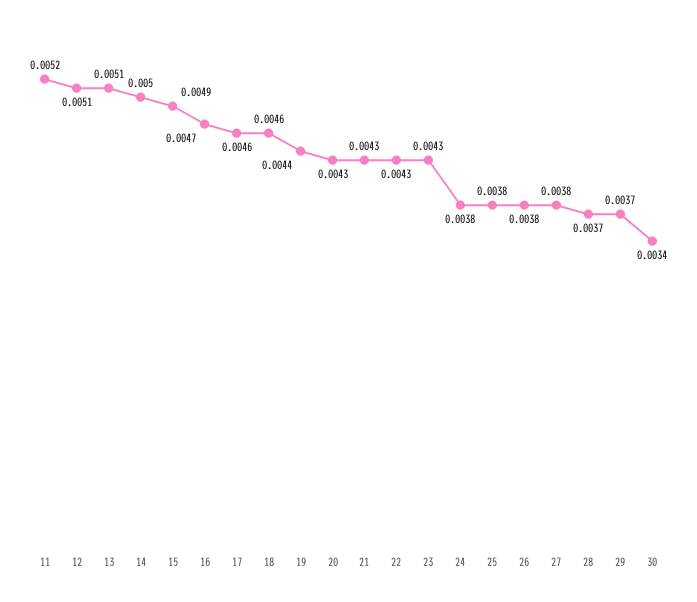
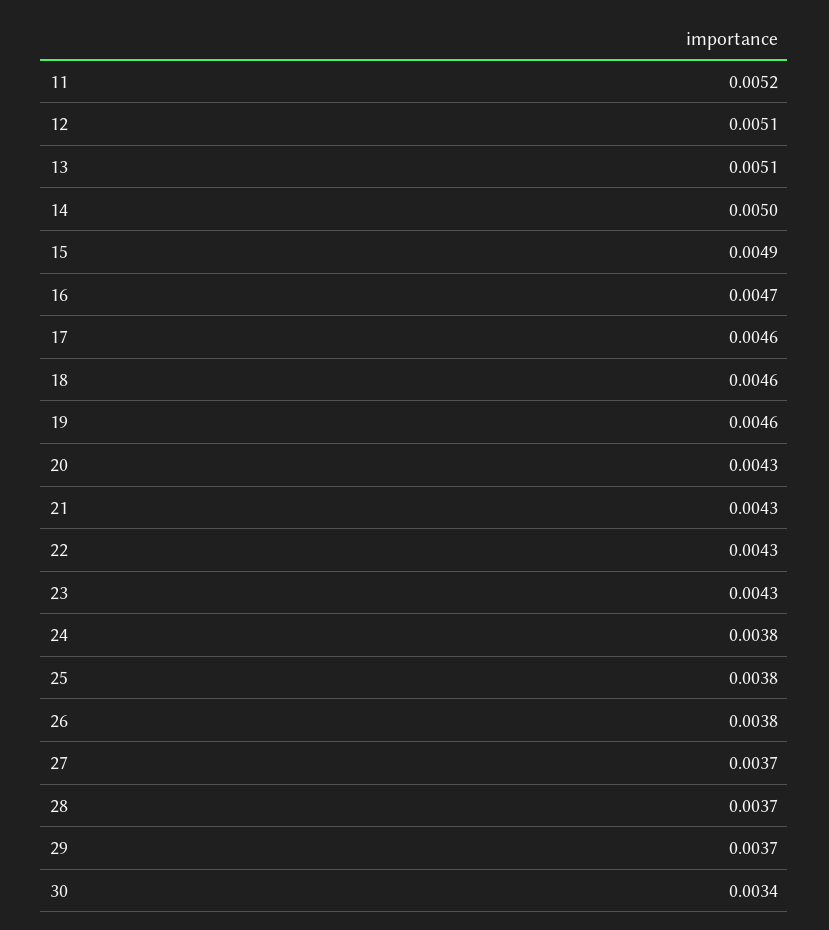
  {
    "11": 0.0052,
    "12": 0.0051,
    "13": 0.0051,
    "14": 0.005,
    "15": 0.0049,
    "16": 0.0047,
    "17": 0.0046,
    "18": 0.0046,
-   "19": 0.0044,
+   "19": 0.0046,
    "20": 0.0043,
    "21": 0.0043,
    "22": 0.0043,
    "23": 0.0043,
    "24": 0.0038,
    "25": 0.0038,
    "26": 0.0038,
-   "27": 0.0038,
+   "27": 0.0037,
    "28": 0.0037,
    "29": 0.0037,
    "30": 0.0034
  }

